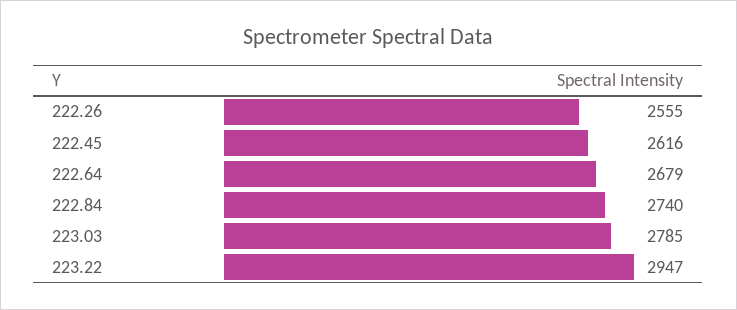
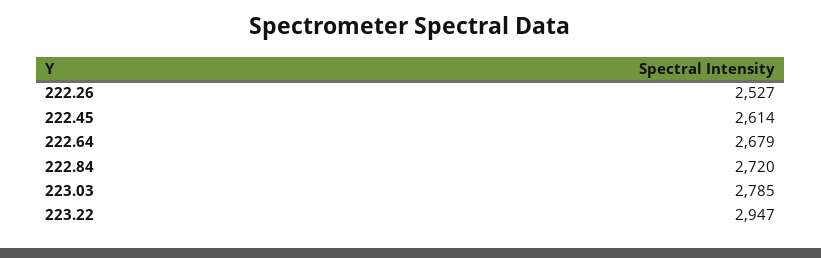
  {
-   "222.26": 2555,
+   "222.26": 2527,
-   "222.45": 2616,
+   "222.45": 2614,
    "222.64": 2679,
-   "222.84": 2740,
+   "222.84": 2720,
    "223.03": 2785,
    "223.22": 2947
  }

